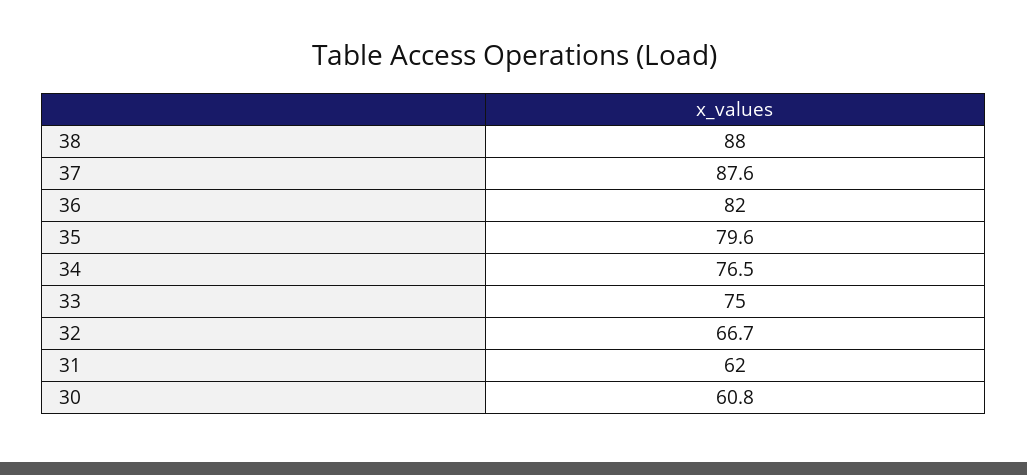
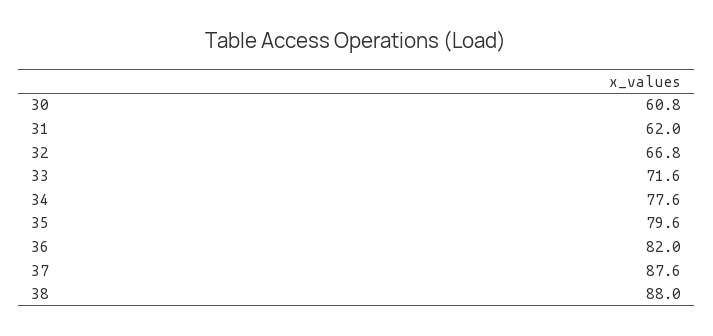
  {
    "38": 88,
    "37": 87.6,
    "36": 82,
    "35": 79.6,
-   "34": 76.5,
+   "34": 77.6,
-   "33": 75,
+   "33": 71.6,
-   "32": 66.7,
+   "32": 66.8,
    "31": 62,
    "30": 60.8
  }

